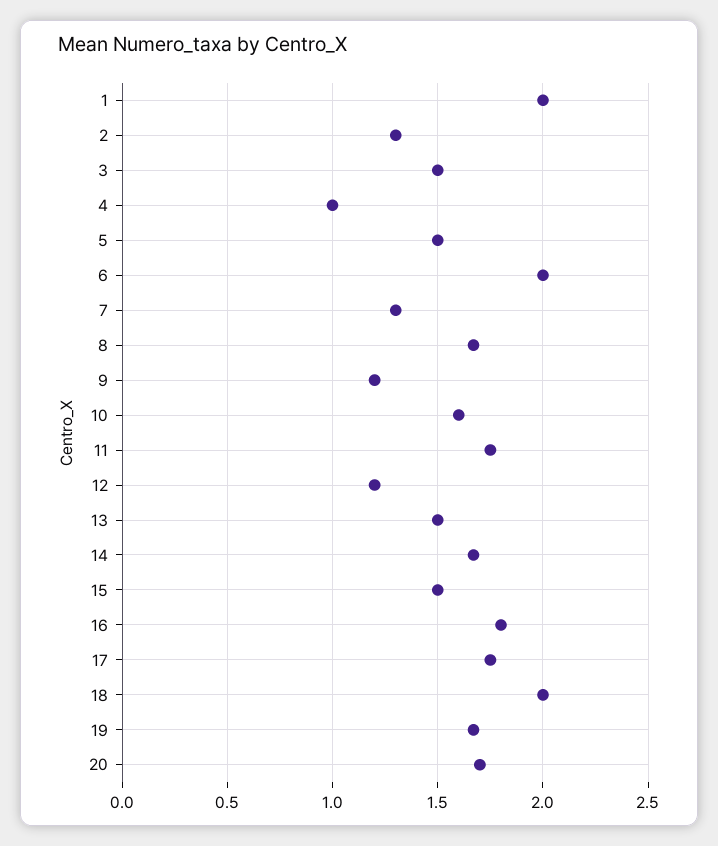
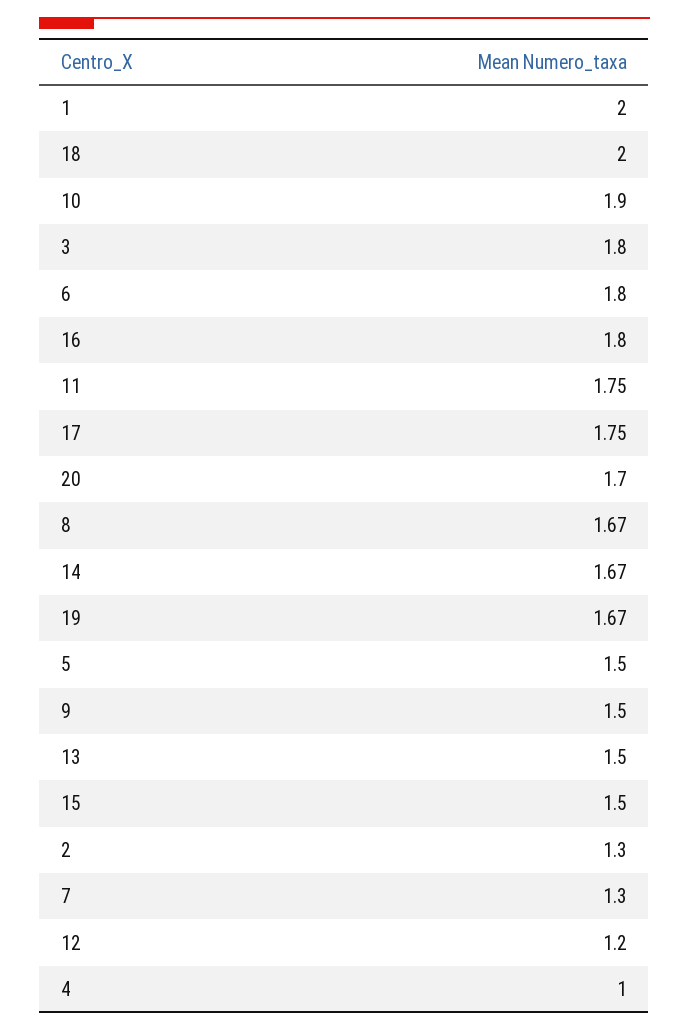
  {
    "1": 2,
    "2": 1.3,
-   "3": 1.5,
+   "3": 1.8,
    "4": 1,
    "5": 1.5,
-   "6": 2,
+   "6": 1.8,
    "7": 1.3,
    "8": 1.67,
-   "9": 1.2,
+   "9": 1.5,
-   "10": 1.6,
+   "10": 1.9,
    "11": 1.75,
    "12": 1.2,
    "13": 1.5,
    "14": 1.67,
    "15": 1.5,
    "16": 1.8,
    "17": 1.75,
    "18": 2,
    "19": 1.67,
    "20": 1.7
  }

